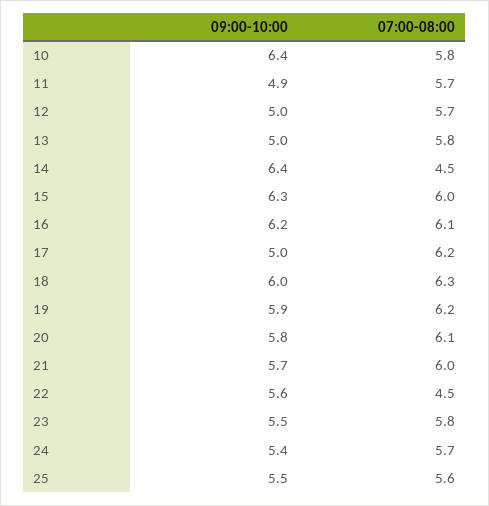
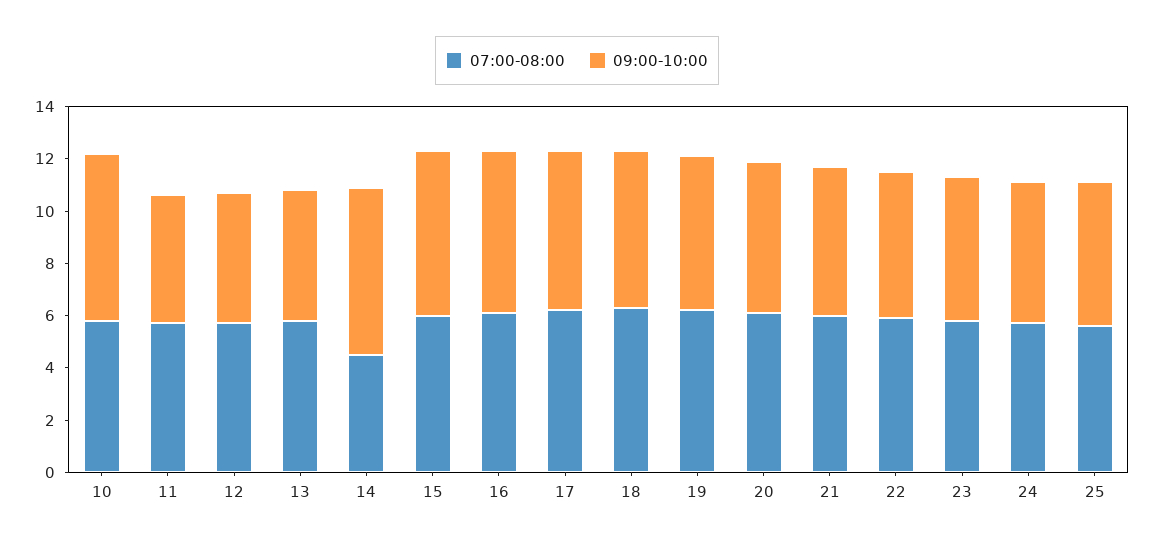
  {
    "09:00-10:00": {
      "10": 6.4,
      "11": 4.9,
      "12": 5,
      "13": 5,
      "14": 6.4,
      "15": 6.3,
      "16": 6.2,
-     "17": 5,
+     "17": 6,
      "18": 6,
      "19": 5.9,
      "20": 5.8,
      "21": 5.7,
      "22": 5.6,
      "23": 5.5,
      "24": 5.4,
      "25": 5.5
    },
    "07:00-08:00": {
      "10": 5.8,
      "11": 5.7,
      "12": 5.7,
      "13": 5.8,
      "14": 4.5,
      "15": 6,
      "16": 6.1,
      "17": 6.2,
      "18": 6.3,
      "19": 6.2,
      "20": 6.1,
      "21": 6,
-     "22": 4.5,
+     "22": 6,
      "23": 5.8,
      "24": 5.7,
      "25": 5.6
    }
  }

